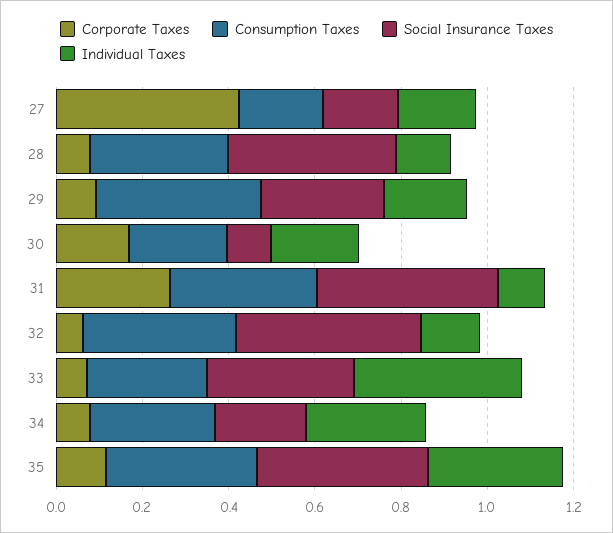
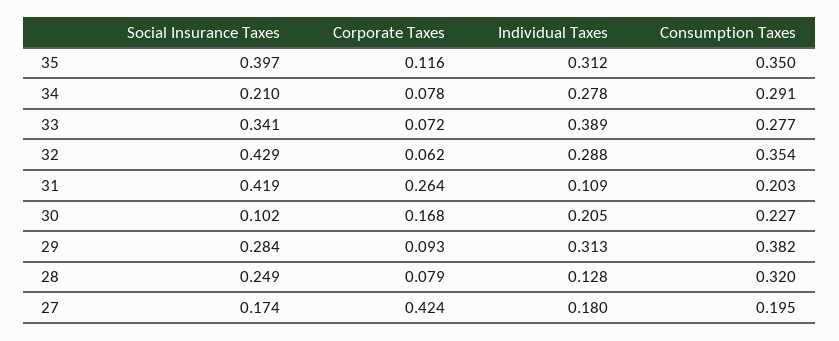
  {
    "Corporate Taxes": {
      "27": 0.424,
      "28": 0.079,
      "29": 0.093,
      "30": 0.168,
      "31": 0.264,
      "32": 0.062,
      "33": 0.072,
      "34": 0.078,
      "35": 0.116
    },
    "Consumption Taxes": {
      "27": 0.195,
      "28": 0.32,
      "29": 0.382,
      "30": 0.227,
-     "31": 0.35,
+     "31": 0.203,
      "32": 0.354,
      "33": 0.277,
      "34": 0.291,
      "35": 0.35
    },
    "Social Insurance Taxes": {
      "27": 0.174,
-     "28": 0.4,
+     "28": 0.249,
      "29": 0.284,
      "30": 0.102,
      "31": 0.419,
      "32": 0.429,
      "33": 0.341,
      "34": 0.21,
      "35": 0.397
    },
    "Individual Taxes": {
      "27": 0.18,
      "28": 0.128,
-     "29": 0.2,
+     "29": 0.313,
      "30": 0.205,
      "31": 0.109,
-     "32": 0.15,
+     "32": 0.288,
      "33": 0.389,
      "34": 0.278,
      "35": 0.312
    }
  }

